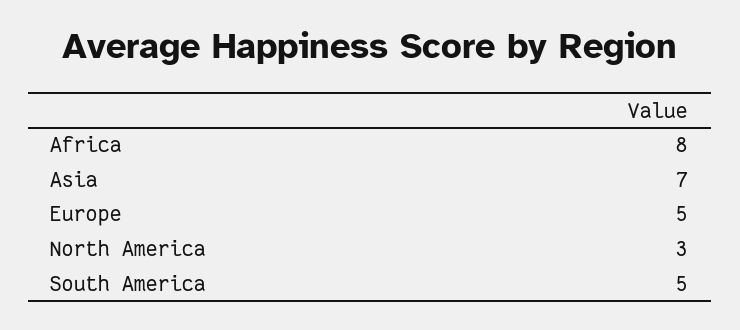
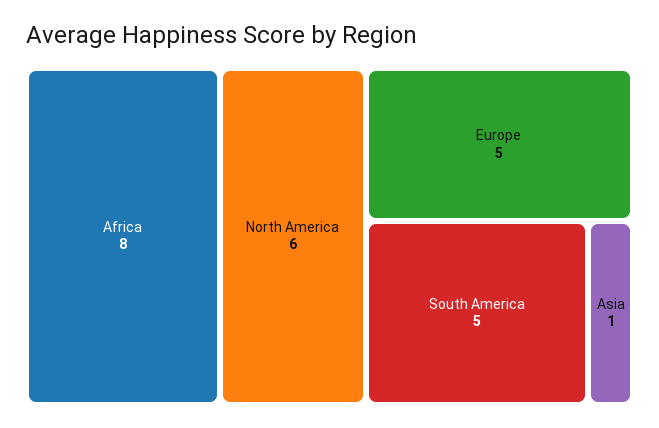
  {
    "Africa": 8,
-   "Asia": 7,
+   "Asia": 1,
    "Europe": 5,
-   "North America": 3,
+   "North America": 6,
    "South America": 5
  }

